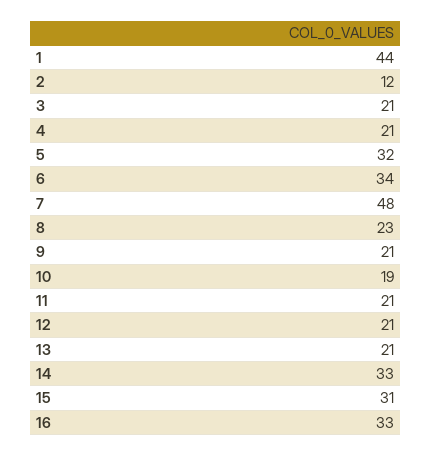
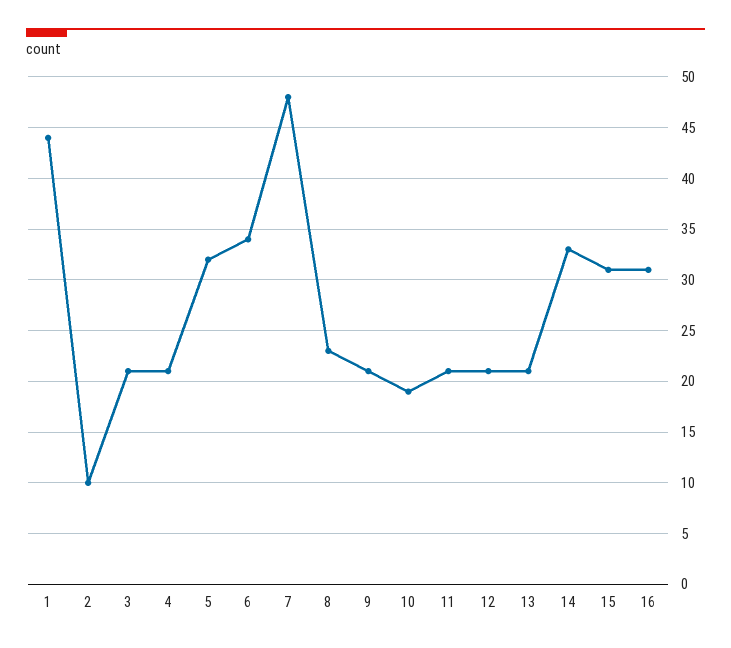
  {
    "1": 44,
-   "2": 12,
+   "2": 10,
    "3": 21,
    "4": 21,
    "5": 32,
    "6": 34,
    "7": 48,
    "8": 23,
    "9": 21,
    "10": 19,
    "11": 21,
    "12": 21,
    "13": 21,
    "14": 33,
    "15": 31,
-   "16": 33
+   "16": 31
  }

